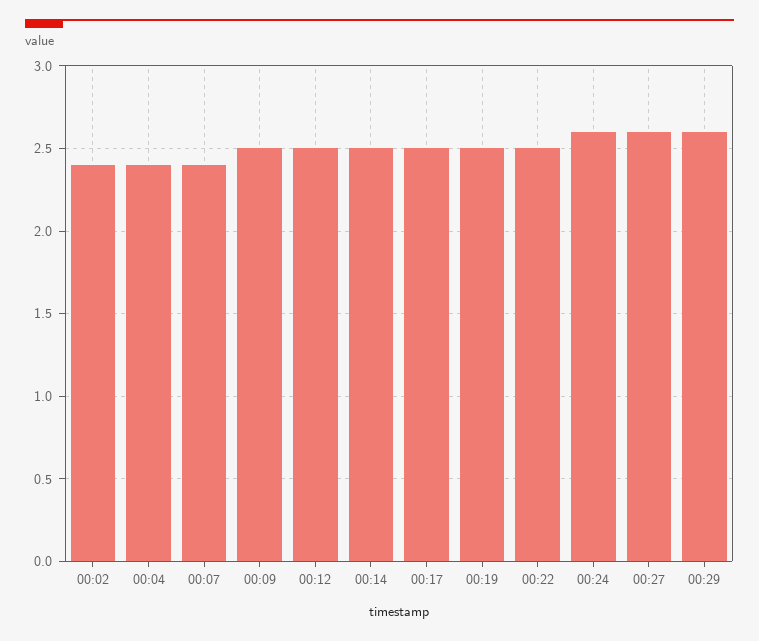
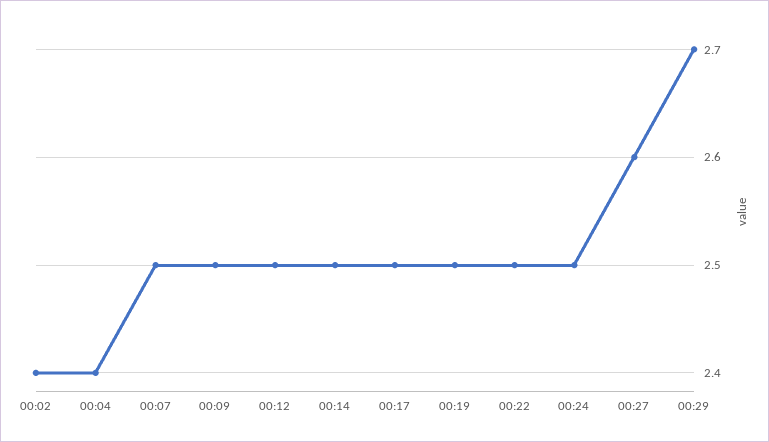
  {
    "00:02": 2.4,
    "00:04": 2.4,
-   "00:07": 2.4,
+   "00:07": 2.5,
    "00:09": 2.5,
    "00:12": 2.5,
    "00:14": 2.5,
    "00:17": 2.5,
    "00:19": 2.5,
    "00:22": 2.5,
-   "00:24": 2.6,
+   "00:24": 2.5,
    "00:27": 2.6,
-   "00:29": 2.6
+   "00:29": 2.7
  }

